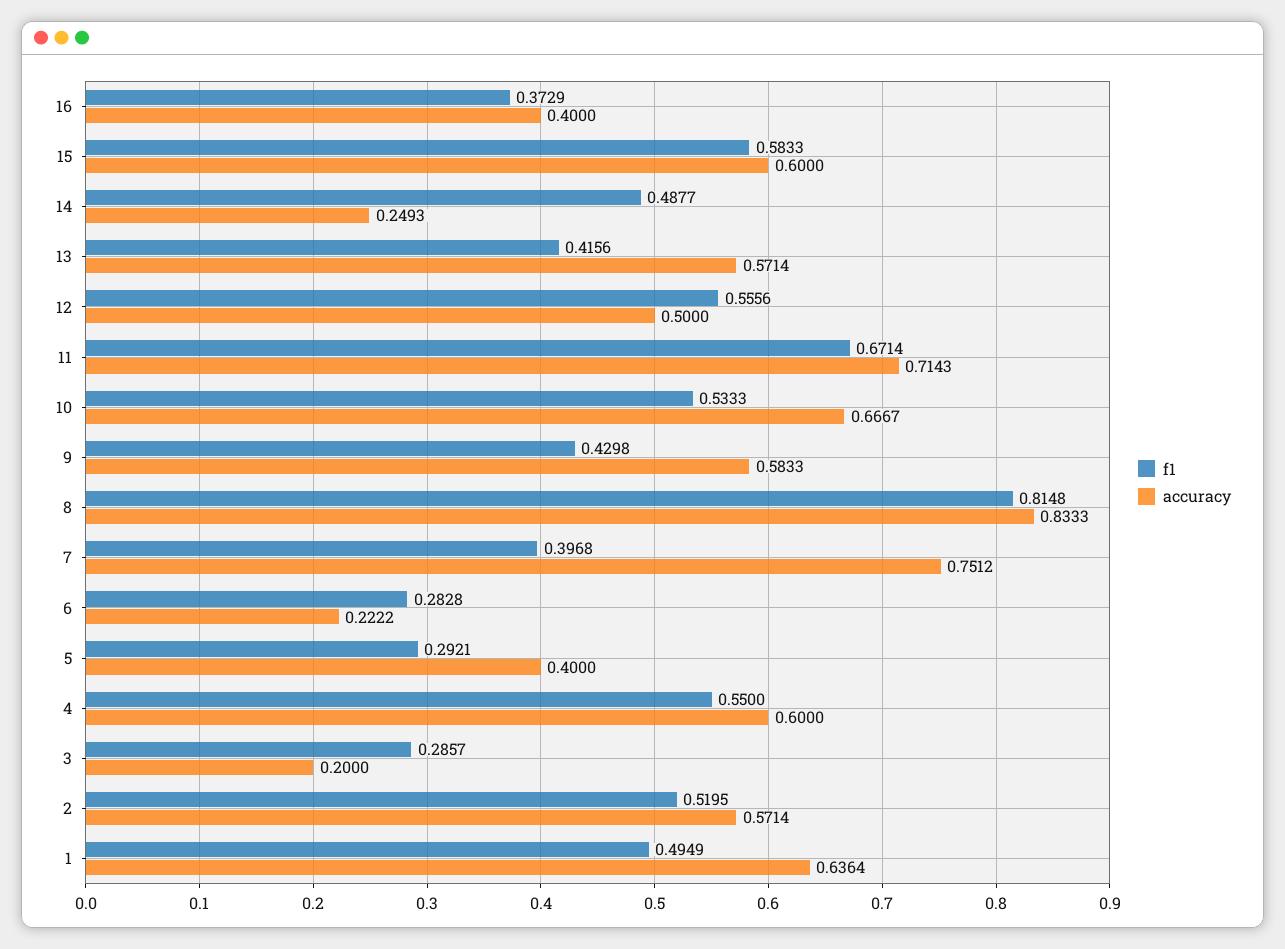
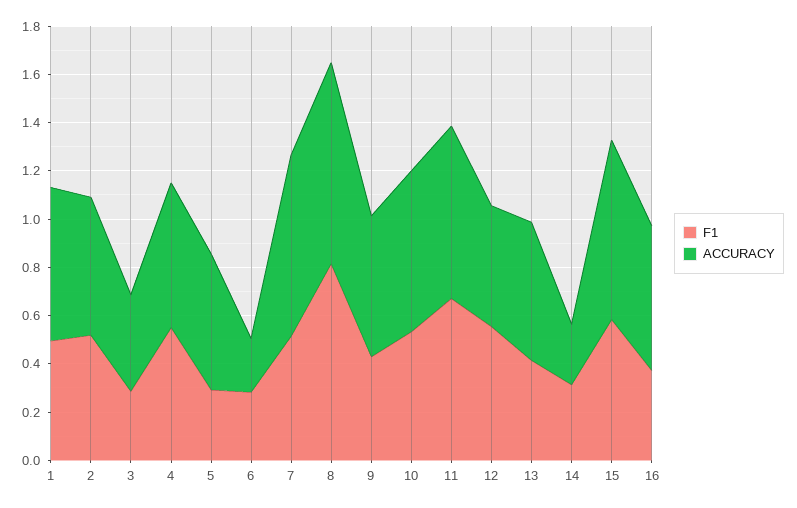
  {
    "f1": {
      "16": 0.3729,
      "15": 0.5833,
-     "14": 0.4877,
+     "14": 0.3,
      "13": 0.4156,
      "12": 0.5556,
      "11": 0.6714,
      "10": 0.5333,
      "9": 0.4298,
      "8": 0.8148,
-     "7": 0.3968,
+     "7": 0.5,
      "6": 0.2828,
      "5": 0.2921,
      "4": 0.55,
      "3": 0.2857,
      "2": 0.5195,
      "1": 0.4949
    },
    "accuracy": {
-     "16": 0.4,
+     "16": 0.6,
-     "15": 0.6,
+     "15": 0.75,
      "14": 0.2493,
      "13": 0.5714,
      "12": 0.5,
      "11": 0.7143,
      "10": 0.6667,
      "9": 0.5833,
      "8": 0.8333,
      "7": 0.7512,
      "6": 0.2222,
-     "5": 0.4,
+     "5": 0.55,
      "4": 0.6,
-     "3": 0.2,
+     "3": 0.4,
      "2": 0.5714,
      "1": 0.6364
    }
  }

